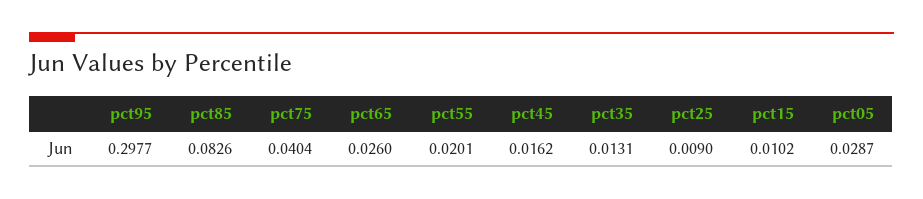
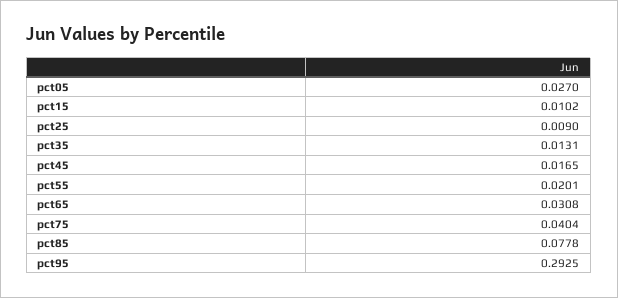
  {
-   "pct95": 0.2977,
+   "pct95": 0.2925,
-   "pct85": 0.0826,
+   "pct85": 0.0778,
    "pct75": 0.0404,
-   "pct65": 0.026,
+   "pct65": 0.0308,
    "pct55": 0.0201,
-   "pct45": 0.0162,
+   "pct45": 0.0165,
    "pct35": 0.0131,
    "pct25": 0.009,
    "pct15": 0.0102,
-   "pct05": 0.0287
+   "pct05": 0.027
  }

